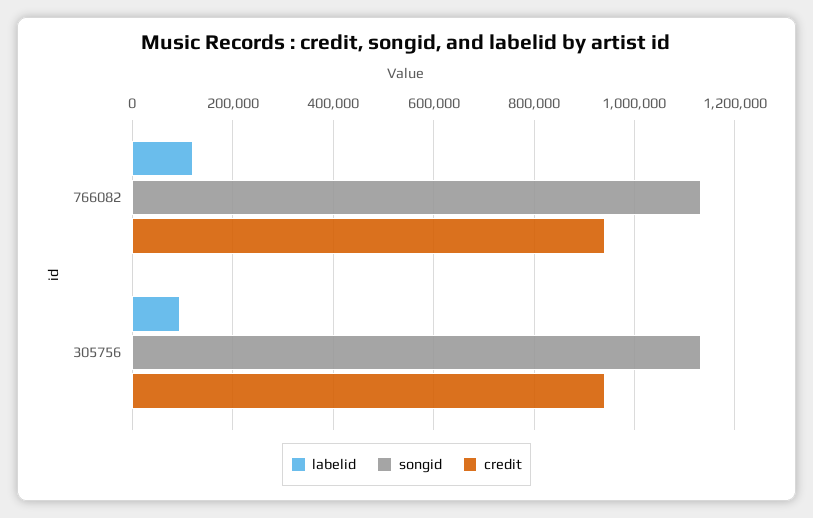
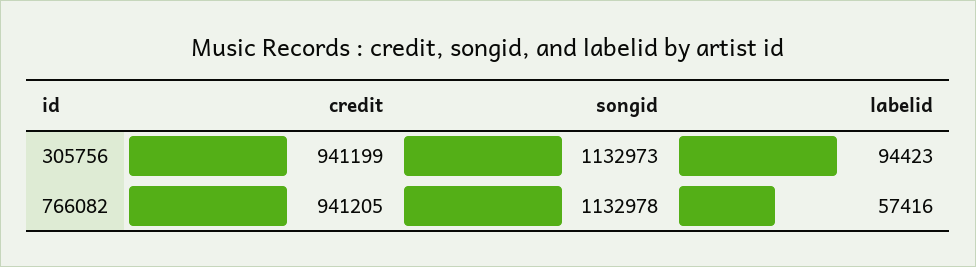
  {
    "labelid": {
-     "766082": 120000,
+     "766082": 57416,
      "305756": 94423
    },
    "songid": {
      "766082": 1132978,
      "305756": 1132973
    },
    "credit": {
      "766082": 941205,
      "305756": 941199
    }
  }

